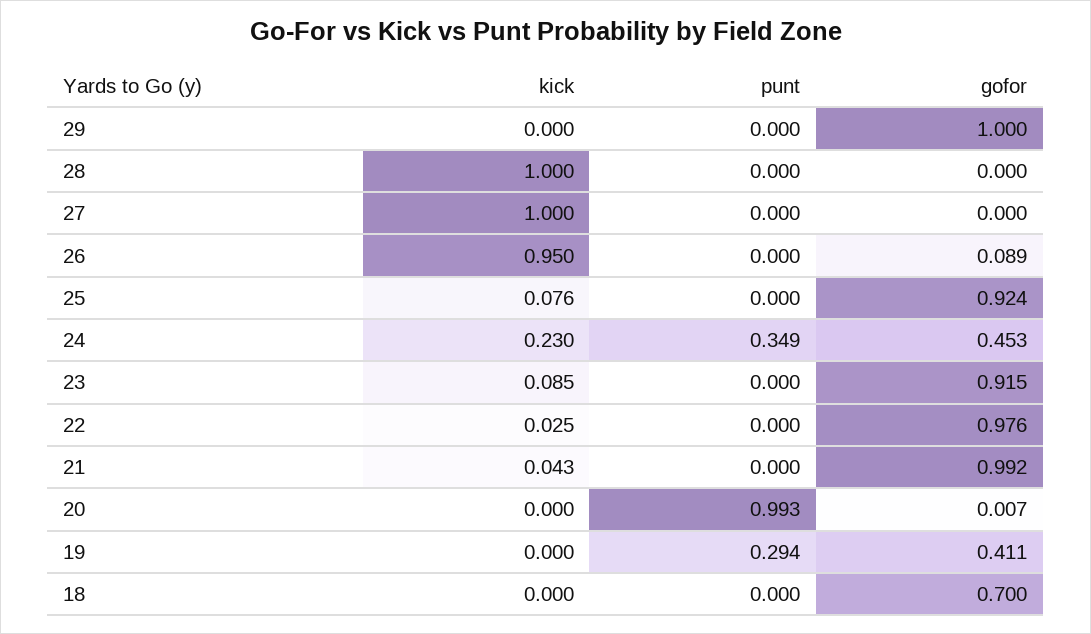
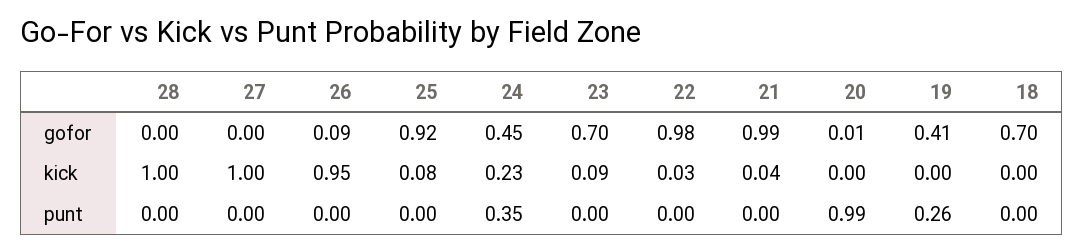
  {
    "kick": {
-     "29": 0,
      "28": 1,
      "27": 1,
      "26": 0.95,
      "25": 0.076,
      "24": 0.23,
      "23": 0.085,
      "22": 0.025,
      "21": 0.043,
      "20": 0,
      "19": 0,
      "18": 0
    },
    "punt": {
-     "29": 0,
      "28": 0,
      "27": 0,
      "26": 0,
      "25": 0,
      "24": 0.349,
      "23": 0,
      "22": 0,
      "21": 0,
      "20": 0.993,
-     "19": 0.294,
+     "19": 0.26,
      "18": 0
    },
    "gofor": {
-     "29": 1,
      "28": 0,
      "27": 0,
      "26": 0.089,
      "25": 0.924,
      "24": 0.453,
-     "23": 0.915,
+     "23": 0.7,
      "22": 0.976,
      "21": 0.992,
      "20": 0.007,
      "19": 0.411,
      "18": 0.7
    }
  }

